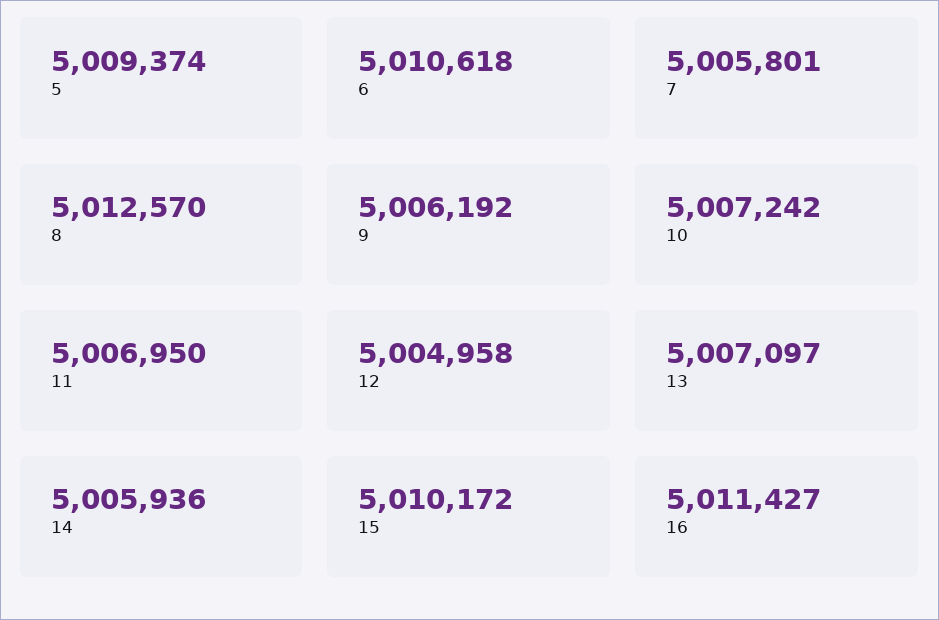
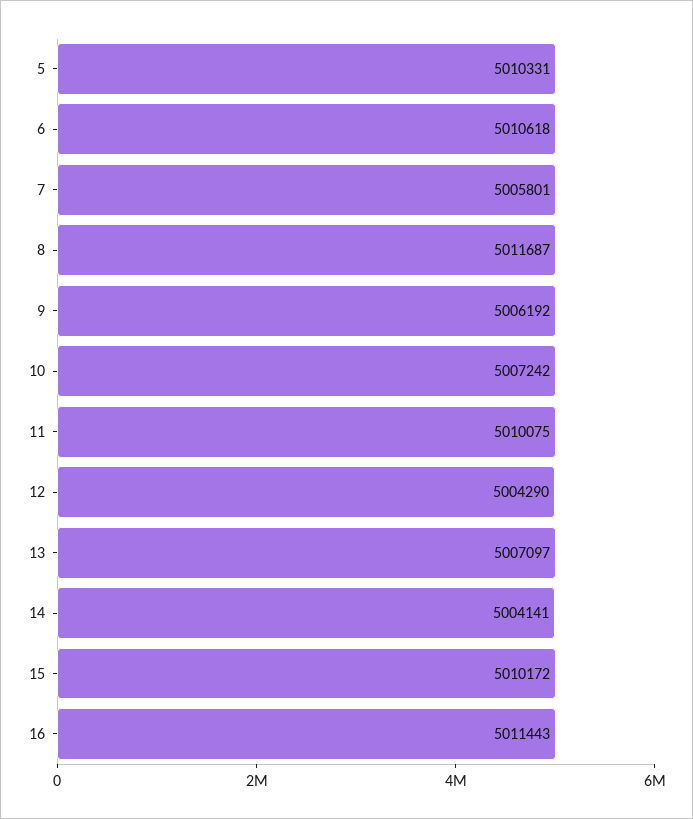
  {
-   "5": 5009374,
+   "5": 5010331,
    "6": 5010618,
    "7": 5005801,
-   "8": 5012570,
+   "8": 5011687,
    "9": 5006192,
    "10": 5007242,
-   "11": 5006950,
+   "11": 5010075,
-   "12": 5004958,
+   "12": 5004290,
    "13": 5007097,
-   "14": 5005936,
+   "14": 5004141,
    "15": 5010172,
-   "16": 5011427
+   "16": 5011443
  }

